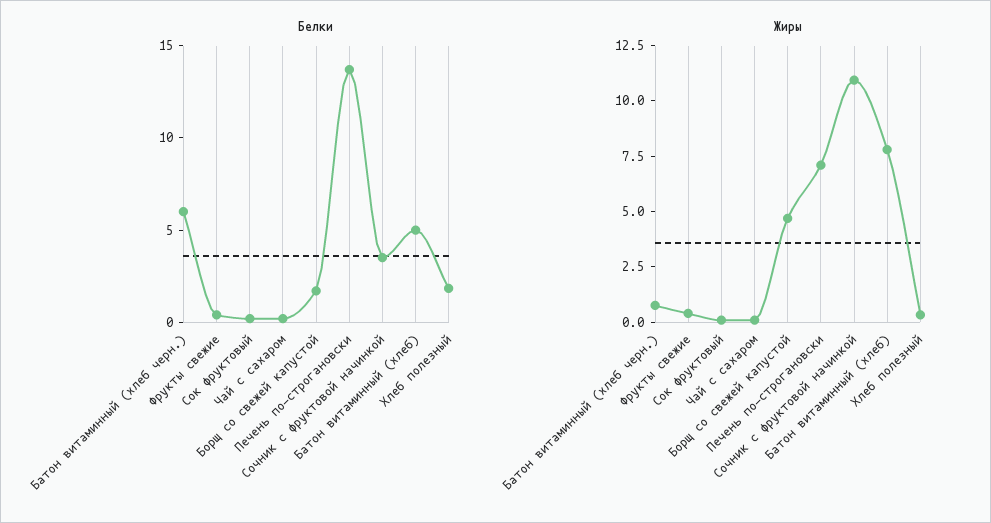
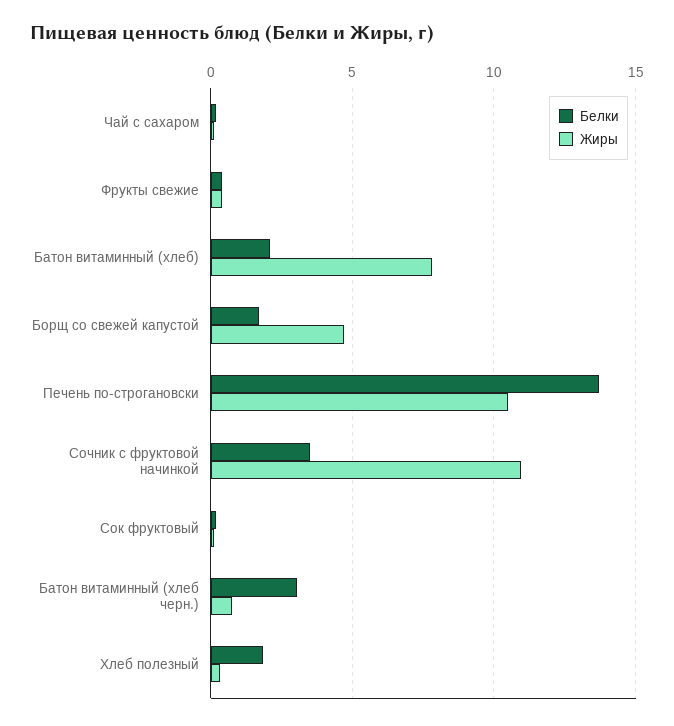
  {
    "Белки": {
-     "Батон витаминный (хлеб черн.)": 6,
+     "Батон витаминный (хлеб черн.)": 3,
      "Фрукты свежие": 0.5,
      "Сок фруктовый": 0,
      "Чай с сахаром": 0,
      "Борщ со свежей капустой": 1.5,
      "Печень по-строгановски": 13.5,
      "Сочник с фруктовой начинкой": 3.5,
-     "Батон витаминный (хлеб)": 5,
+     "Батон витаминный (хлеб)": 2,
      "Хлеб полезный": 2
    },
    "Жиры": {
      "Батон витаминный (хлеб черн.)": 1,
      "Фрукты свежие": 0.5,
      "Сок фруктовый": 0,
      "Чай с сахаром": 0,
      "Борщ со свежей капустой": 4.5,
-     "Печень по-строгановски": 7,
+     "Печень по-строгановски": 10.5,
      "Сочник с фруктовой начинкой": 11,
      "Батон витаминный (хлеб)": 8,
      "Хлеб полезный": 0.5
    }
  }

